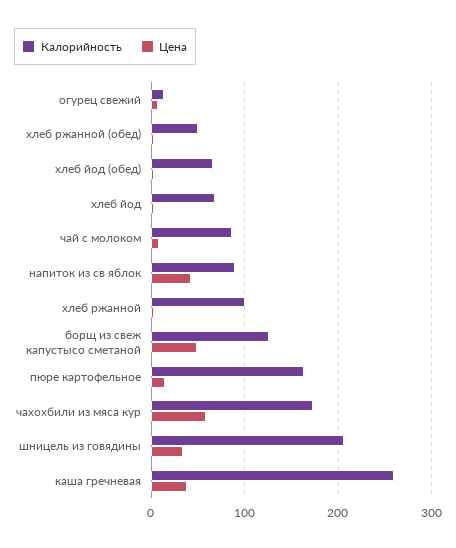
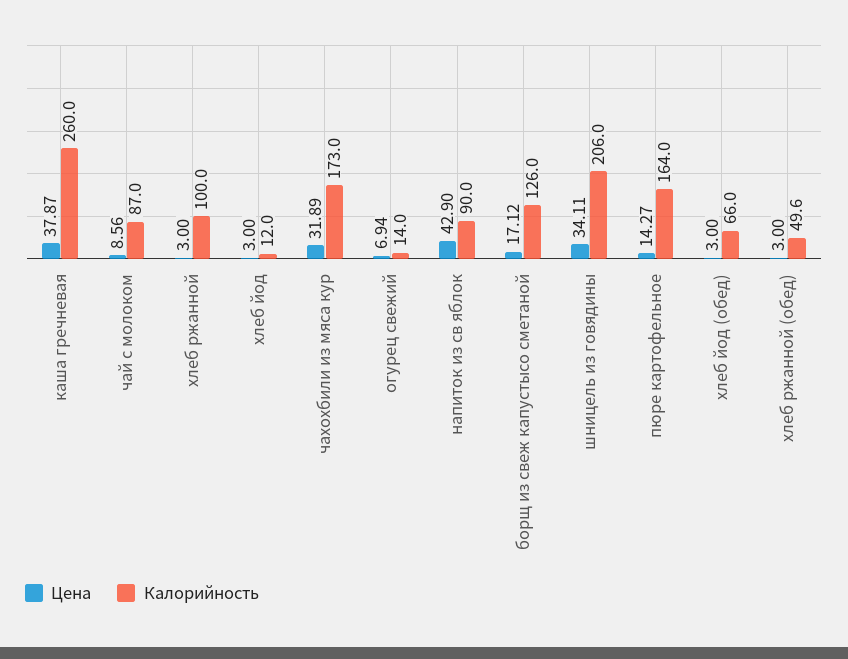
  {
    "Калорийность": {
      "огурец свежий": 14,
      "хлеб ржанной (обед)": 49.6,
      "хлеб йод (обед)": 66,
-     "хлеб йод": 70,
+     "хлеб йод": 12,
      "чай с молоком": 87,
      "напиток из св яблок": 90,
      "хлеб ржанной": 100,
      "борщ из свеж капустысо сметаной": 126,
      "пюре картофельное": 164,
      "чахохбили из мяса кур": 173,
      "шницель из говядины": 206,
      "каша гречневая": 260
    },
    "Цена": {
      "огурец свежий": 6.94,
      "хлеб ржанной (обед)": 3,
      "хлеб йод (обед)": 3,
      "хлеб йод": 3,
      "чай с молоком": 8.56,
      "напиток из св яблок": 42.9,
      "хлеб ржанной": 3,
-     "борщ из свеж капустысо сметаной": 50,
+     "борщ из свеж капустысо сметаной": 17.12,
      "пюре картофельное": 14.27,
-     "чахохбили из мяса кур": 60,
+     "чахохбили из мяса кур": 31.89,
      "шницель из говядины": 34.11,
      "каша гречневая": 37.87
    }
  }

